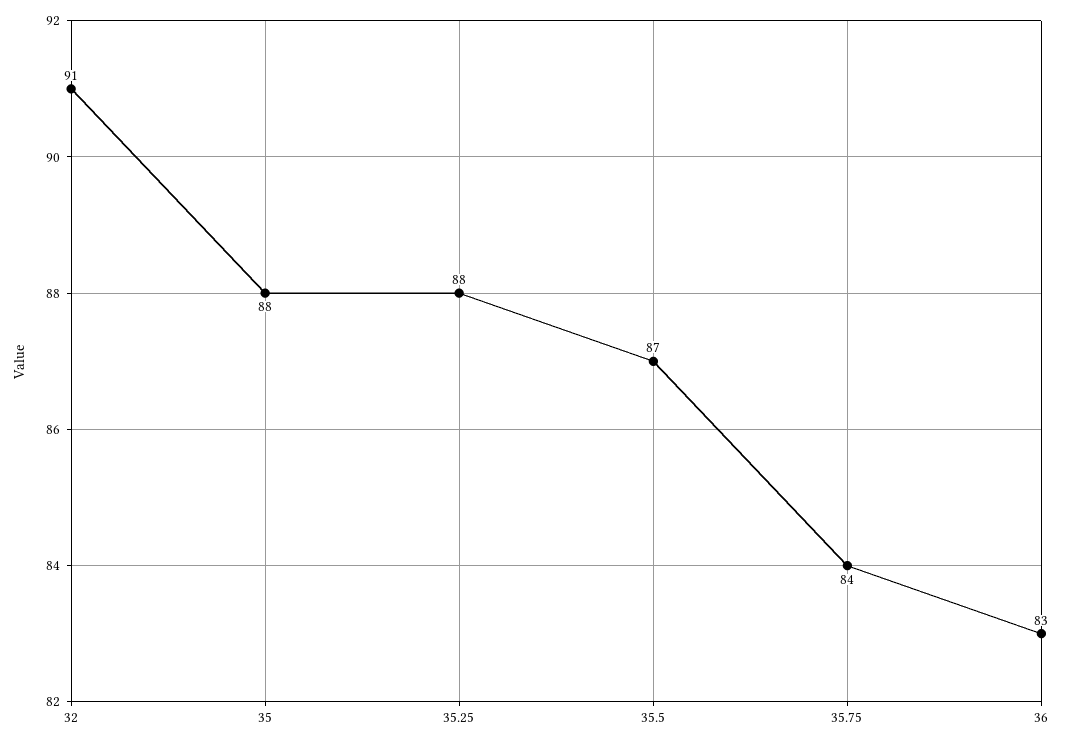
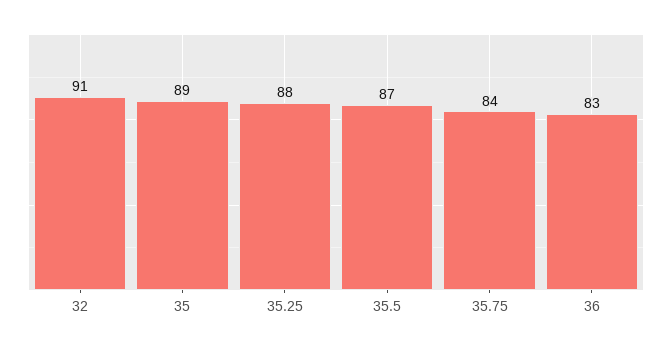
  {
    "32": 91,
-   "35": 88,
+   "35": 89,
    "35.25": 88,
    "35.5": 87,
    "35.75": 84,
    "36": 83
  }

